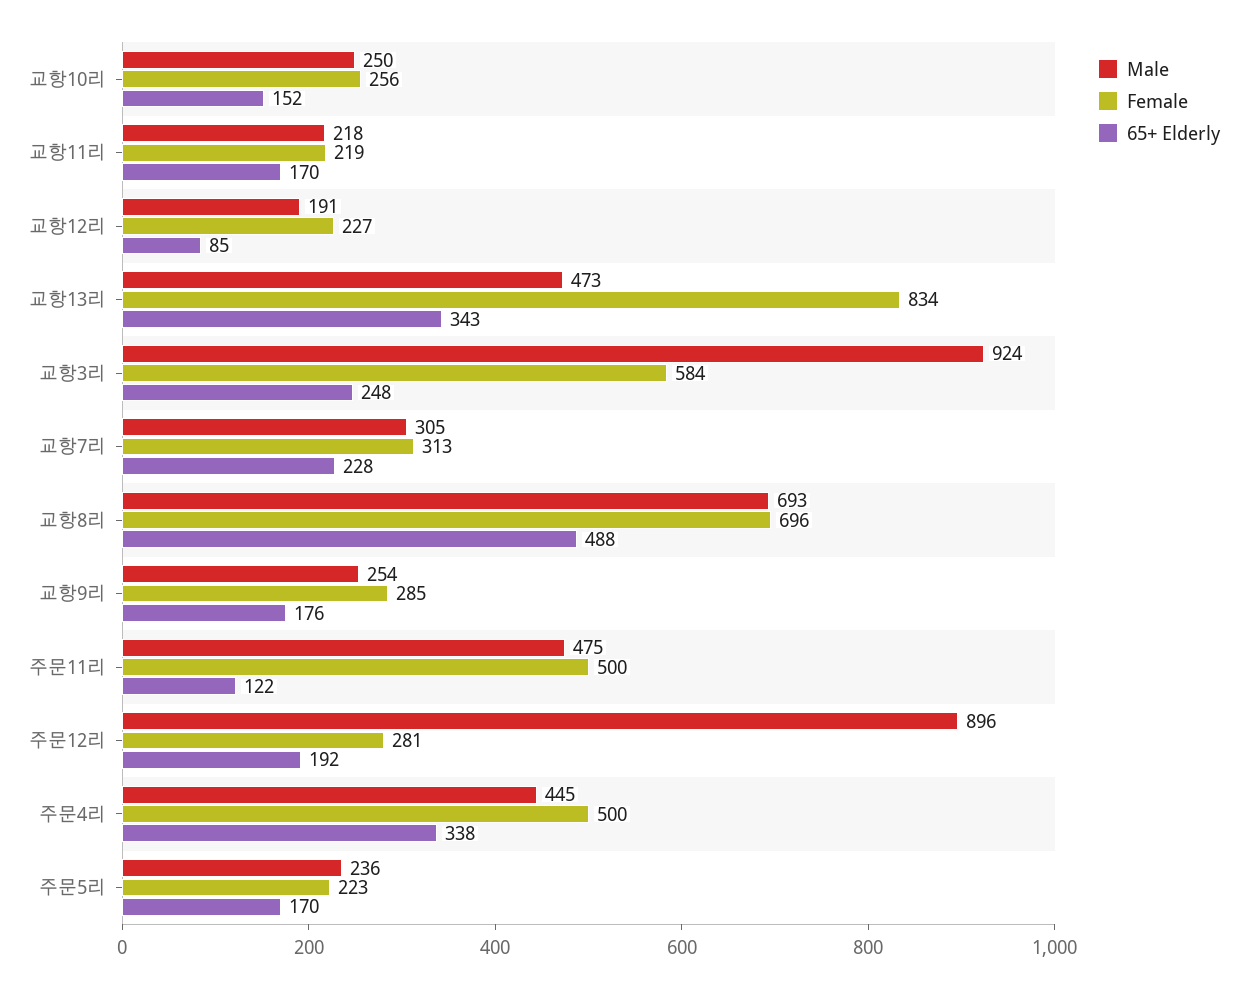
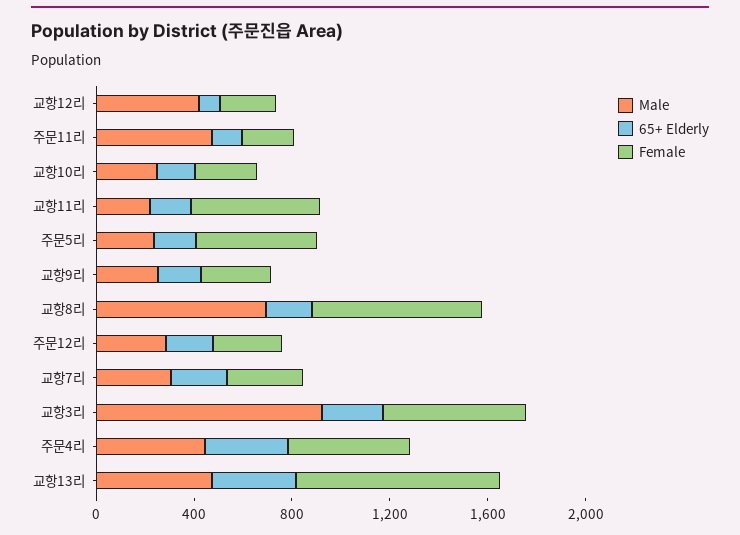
  {
    "Male": {
      "교항10리": 250,
      "교항11리": 218,
-     "교항12리": 191,
+     "교항12리": 400,
      "교항13리": 473,
      "교항3리": 924,
      "교항7리": 305,
      "교항8리": 693,
      "교항9리": 254,
      "주문11리": 475,
-     "주문12리": 896,
+     "주문12리": 300,
      "주문4리": 445,
      "주문5리": 236
    },
    "Female": {
      "교항10리": 256,
-     "교항11리": 219,
+     "교항11리": 500,
      "교항12리": 227,
      "교항13리": 834,
      "교항3리": 584,
      "교항7리": 313,
      "교항8리": 696,
      "교항9리": 285,
-     "주문11리": 500,
+     "주문11리": 200,
      "주문12리": 281,
      "주문4리": 500,
-     "주문5리": 223
+     "주문5리": 500
    },
    "65+ Elderly": {
      "교항10리": 152,
      "교항11리": 170,
      "교항12리": 85,
      "교항13리": 343,
      "교항3리": 248,
      "교항7리": 228,
-     "교항8리": 488,
+     "교항8리": 200,
      "교항9리": 176,
      "주문11리": 122,
      "주문12리": 192,
      "주문4리": 338,
      "주문5리": 170
    }
  }

